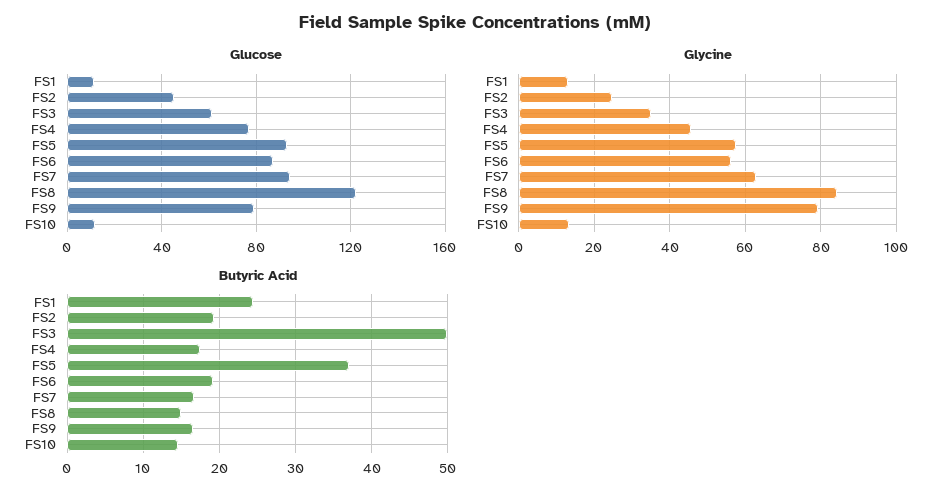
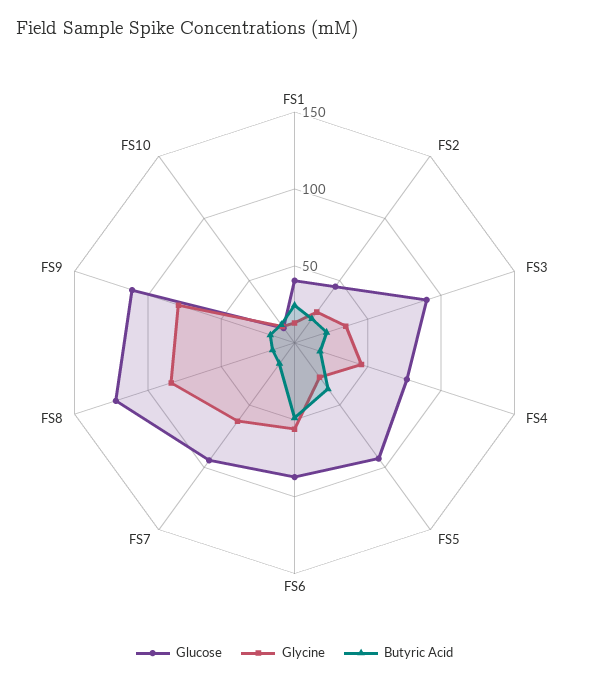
  {
    "Glucose": {
-     "FS1": 10,
+     "FS1": 40,
      "FS2": 45,
-     "FS3": 60,
+     "FS3": 90,
      "FS4": 75,
      "FS5": 95,
      "FS6": 85,
      "FS7": 95,
      "FS8": 120,
-     "FS9": 80,
+     "FS9": 110,
      "FS10": 10
    },
    "Glycine": {
      "FS1": 12,
      "FS2": 24,
      "FS3": 36,
      "FS4": 46,
-     "FS5": 58,
+     "FS5": 30,
      "FS6": 56,
      "FS7": 62,
      "FS8": 84,
      "FS9": 80,
      "FS10": 14
    },
    "Butyric Acid": {
      "FS1": 24,
      "FS2": 19,
-     "FS3": 50,
+     "FS3": 20,
      "FS4": 17,
      "FS5": 37,
-     "FS6": 19,
+     "FS6": 50,
      "FS7": 17,
      "FS8": 15,
      "FS9": 17,
      "FS10": 15
    }
  }

